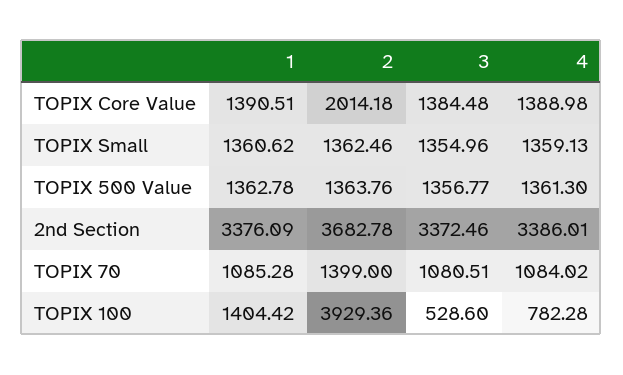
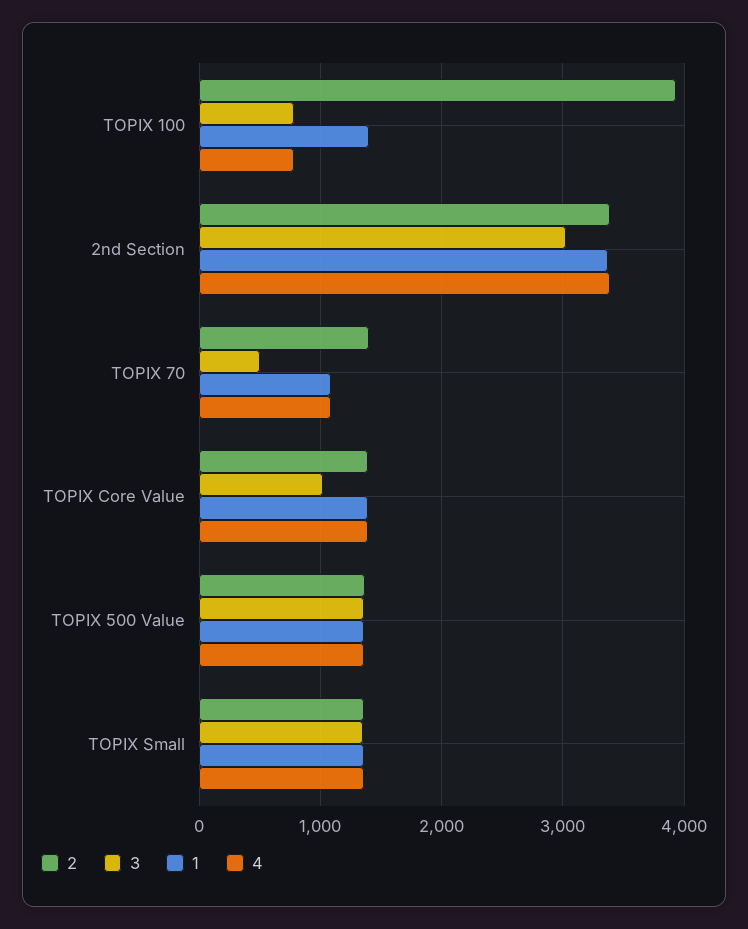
  {
    "1": {
      "TOPIX Core Value": 1390.51,
      "TOPIX Small": 1360.62,
      "TOPIX 500 Value": 1362.78,
      "2nd Section": 3376.09,
      "TOPIX 70": 1085.28,
      "TOPIX 100": 1404.42
    },
    "2": {
-     "TOPIX Core Value": 2014.18,
+     "TOPIX Core Value": 1400,
      "TOPIX Small": 1362.46,
      "TOPIX 500 Value": 1363.76,
-     "2nd Section": 3682.78,
+     "2nd Section": 3400,
      "TOPIX 70": 1399,
      "TOPIX 100": 3929.36
    },
    "3": {
-     "TOPIX Core Value": 1384.48,
+     "TOPIX Core Value": 1000,
      "TOPIX Small": 1354.96,
      "TOPIX 500 Value": 1356.77,
-     "2nd Section": 3372.46,
+     "2nd Section": 3000,
-     "TOPIX 70": 1080.51,
+     "TOPIX 70": 500,
-     "TOPIX 100": 528.6
+     "TOPIX 100": 800
    },
    "4": {
      "TOPIX Core Value": 1388.98,
      "TOPIX Small": 1359.13,
      "TOPIX 500 Value": 1361.3,
      "2nd Section": 3386.01,
      "TOPIX 70": 1084.02,
      "TOPIX 100": 782.28
    }
  }

